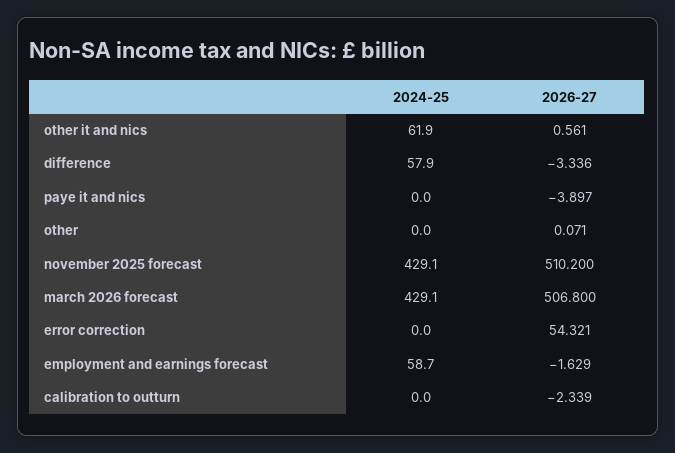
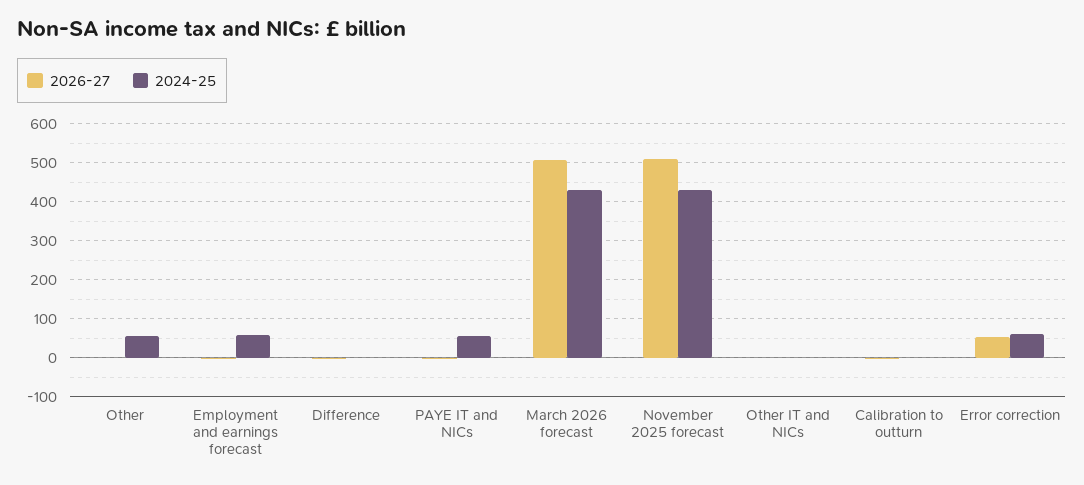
  {
    "2024-25": {
-     "other it and nics": 61.9,
+     "other it and nics": 0,
-     "difference": 57.9,
+     "difference": 0,
-     "paye it and nics": 0,
+     "paye it and nics": 60,
-     "other": 0,
+     "other": 60,
      "november 2025 forecast": 429.1,
      "march 2026 forecast": 429.1,
-     "error correction": 0,
+     "error correction": 60,
      "employment and earnings forecast": 58.7,
      "calibration to outturn": 0
    },
    "2026-27": {
      "other it and nics": 0.561,
      "difference": -3.336,
      "paye it and nics": -3.897,
      "other": 0.071,
      "november 2025 forecast": 510.2,
      "march 2026 forecast": 506.8,
      "error correction": 54.321,
      "employment and earnings forecast": -1.629,
      "calibration to outturn": -2.339
    }
  }

